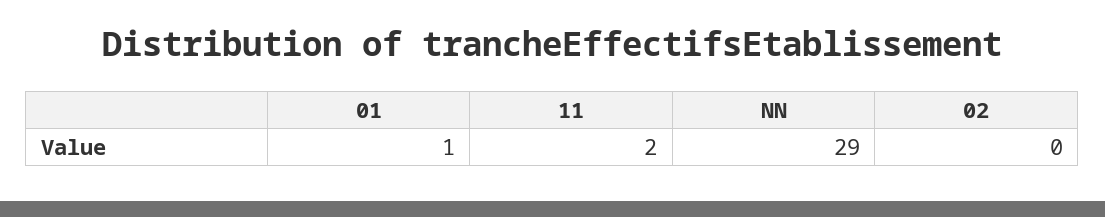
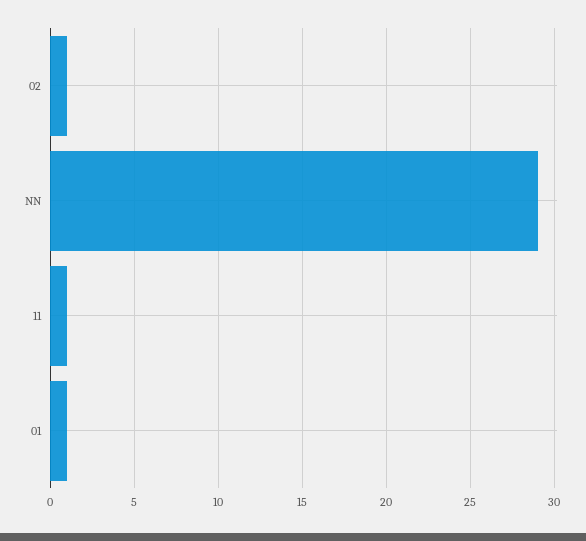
  {
    "01": 1,
-   "11": 2,
+   "11": 1,
    "NN": 29,
-   "02": 0
+   "02": 1
  }

